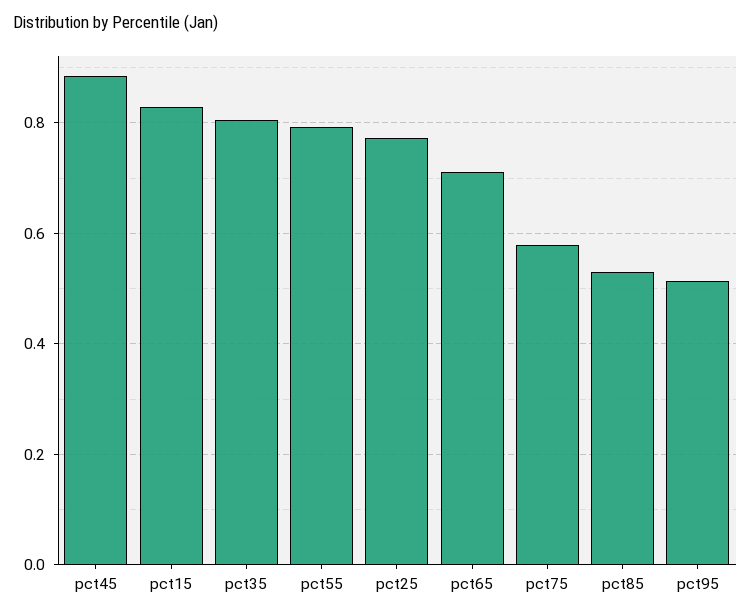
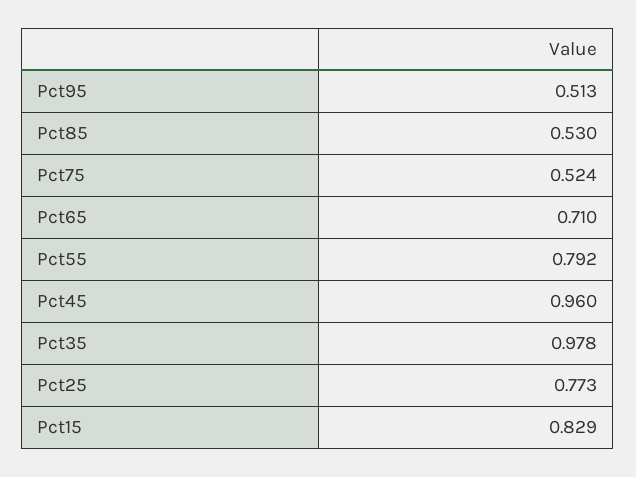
  {
-   "pct45": 0.88,
+   "pct45": 0.96,
    "pct15": 0.829,
-   "pct35": 0.8,
+   "pct35": 0.978,
    "pct55": 0.792,
    "pct25": 0.773,
    "pct65": 0.71,
-   "pct75": 0.58,
+   "pct75": 0.524,
    "pct85": 0.53,
    "pct95": 0.513
  }

